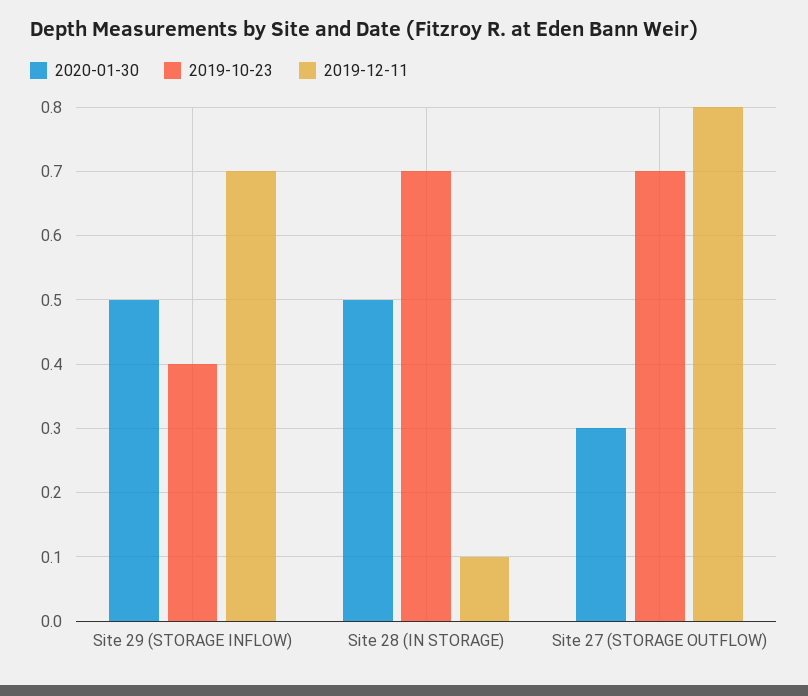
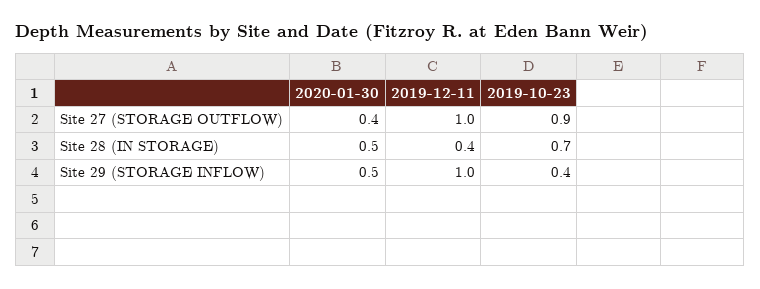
  {
    "2020-01-30": {
      "Site 29 (STORAGE INFLOW)": 0.5,
      "Site 28 (IN STORAGE)": 0.5,
-     "Site 27 (STORAGE OUTFLOW)": 0.3
+     "Site 27 (STORAGE OUTFLOW)": 0.4
    },
    "2019-10-23": {
      "Site 29 (STORAGE INFLOW)": 0.4,
      "Site 28 (IN STORAGE)": 0.7,
-     "Site 27 (STORAGE OUTFLOW)": 0.7
+     "Site 27 (STORAGE OUTFLOW)": 0.9
    },
    "2019-12-11": {
-     "Site 29 (STORAGE INFLOW)": 0.7,
+     "Site 29 (STORAGE INFLOW)": 1,
-     "Site 28 (IN STORAGE)": 0.1,
+     "Site 28 (IN STORAGE)": 0.4,
-     "Site 27 (STORAGE OUTFLOW)": 0.8
+     "Site 27 (STORAGE OUTFLOW)": 1
    }
  }

